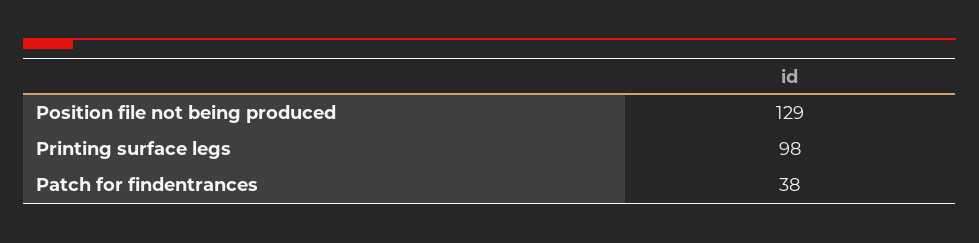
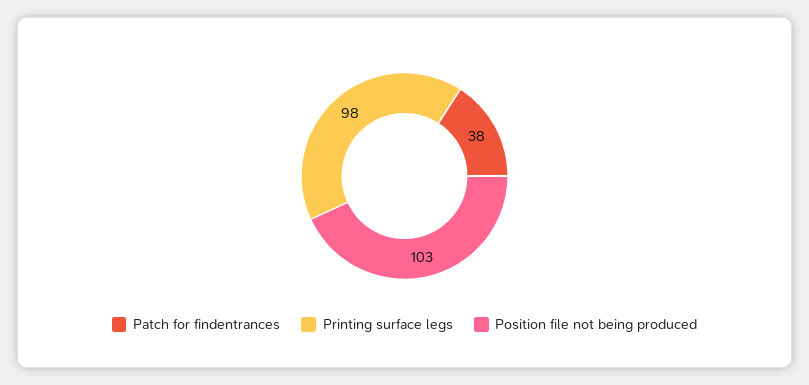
  {
-   "Position file not being produced": 129,
+   "Position file not being produced": 103,
    "Printing surface legs": 98,
    "Patch for findentrances": 38
  }

